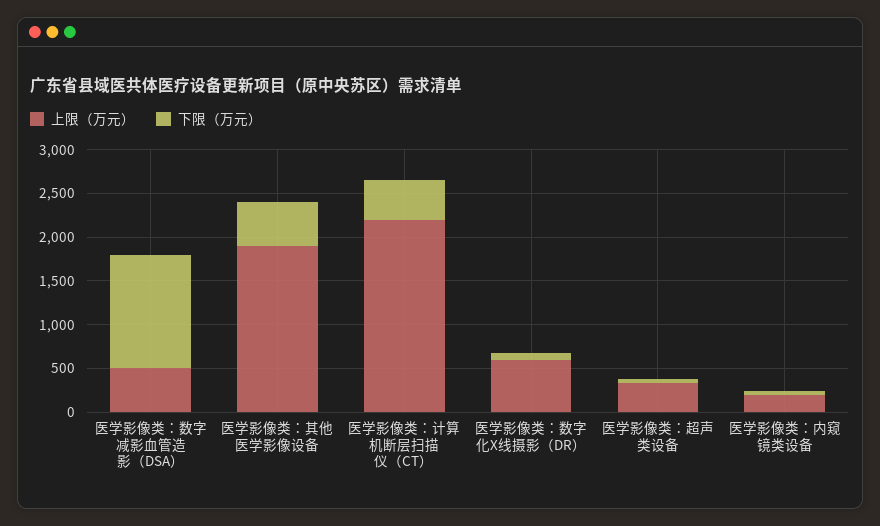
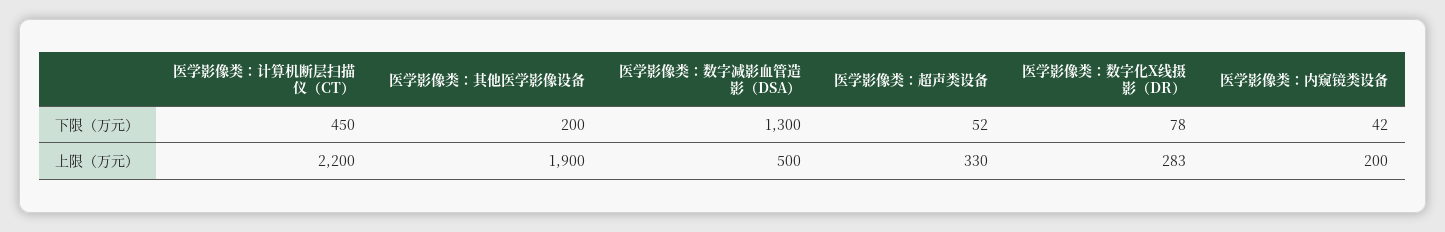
  {
    "上限（万元）": {
      "医学影像类：数字减影血管造影（DSA）": 500,
      "医学影像类：其他医学影像设备": 1900,
      "医学影像类：计算机断层扫描仪（CT）": 2200,
-     "医学影像类：数字化X线摄影（DR）": 600,
+     "医学影像类：数字化X线摄影（DR）": 283,
      "医学影像类：超声类设备": 330,
      "医学影像类：内窥镜类设备": 200
    },
    "下限（万元）": {
      "医学影像类：数字减影血管造影（DSA）": 1300,
-     "医学影像类：其他医学影像设备": 500,
+     "医学影像类：其他医学影像设备": 200,
      "医学影像类：计算机断层扫描仪（CT）": 450,
      "医学影像类：数字化X线摄影（DR）": 78,
      "医学影像类：超声类设备": 52,
      "医学影像类：内窥镜类设备": 42
    }
  }

